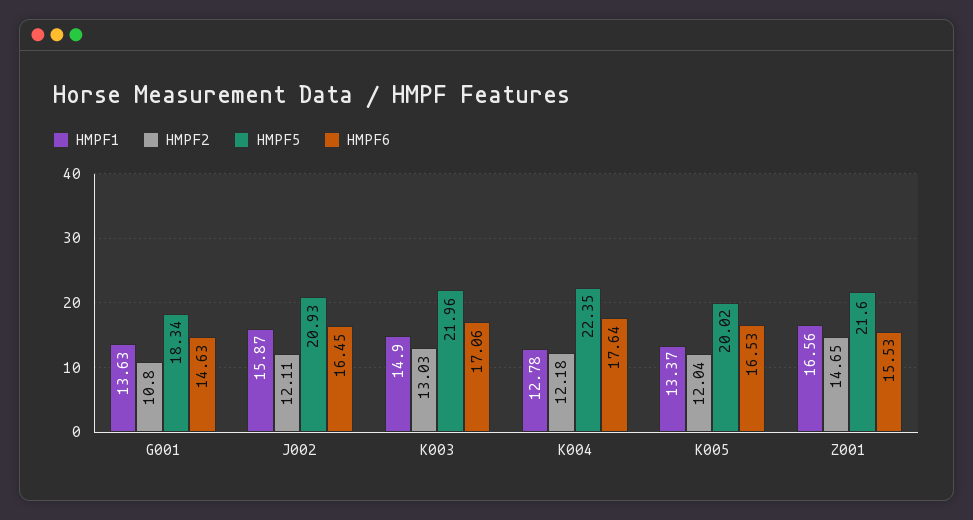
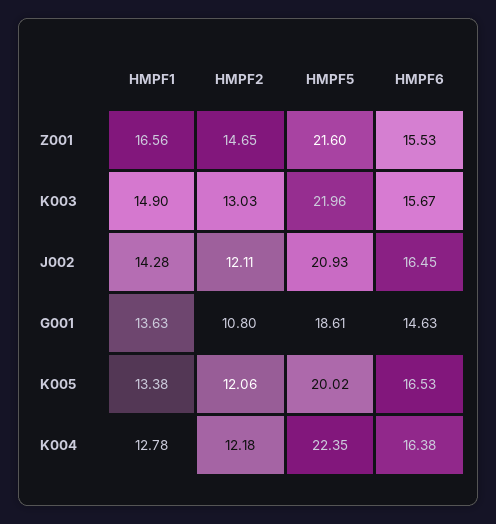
  {
    "HMPF1": {
      "G001": 13.63,
-     "J002": 15.87,
+     "J002": 14.28,
      "K003": 14.9,
      "K004": 12.78,
-     "K005": 13.37,
+     "K005": 13.38,
      "Z001": 16.56
    },
    "HMPF2": {
      "G001": 10.8,
      "J002": 12.11,
      "K003": 13.03,
      "K004": 12.18,
-     "K005": 12.04,
+     "K005": 12.06,
      "Z001": 14.65
    },
    "HMPF5": {
-     "G001": 18.34,
+     "G001": 18.61,
      "J002": 20.93,
      "K003": 21.96,
      "K004": 22.35,
      "K005": 20.02,
      "Z001": 21.6
    },
    "HMPF6": {
      "G001": 14.63,
      "J002": 16.45,
-     "K003": 17.06,
+     "K003": 15.67,
-     "K004": 17.64,
+     "K004": 16.38,
      "K005": 16.53,
      "Z001": 15.53
    }
  }

